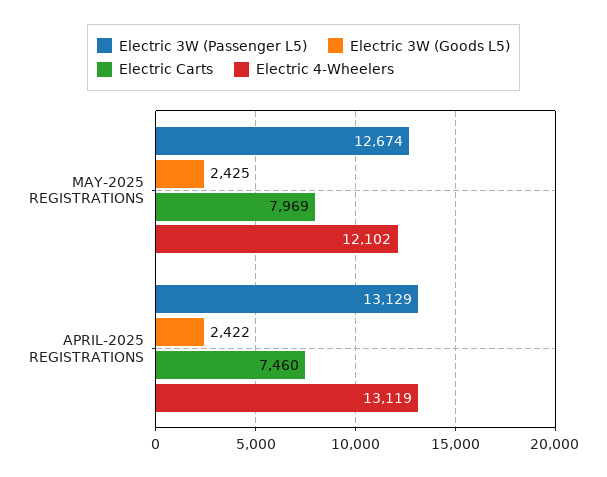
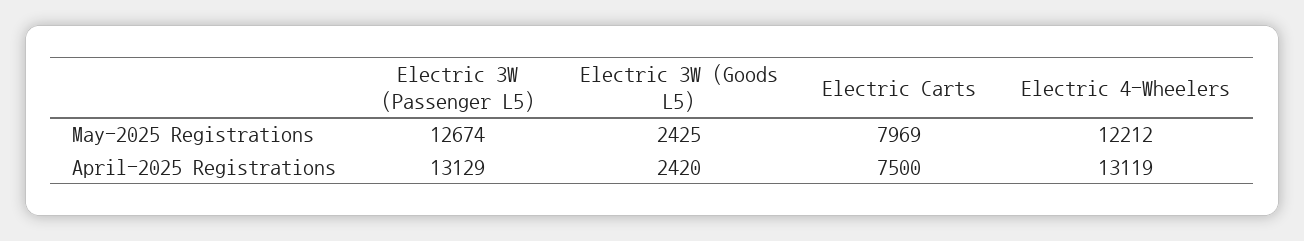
  {
    "Electric 3W (Passenger L5)": {
      "MAY-2025 REGISTRATIONS": 12674,
      "APRIL-2025 REGISTRATIONS": 13129
    },
    "Electric 3W (Goods L5)": {
      "MAY-2025 REGISTRATIONS": 2425,
-     "APRIL-2025 REGISTRATIONS": 2422
+     "APRIL-2025 REGISTRATIONS": 2420
    },
    "Electric Carts": {
      "MAY-2025 REGISTRATIONS": 7969,
-     "APRIL-2025 REGISTRATIONS": 7460
+     "APRIL-2025 REGISTRATIONS": 7500
    },
    "Electric 4-Wheelers": {
-     "MAY-2025 REGISTRATIONS": 12102,
+     "MAY-2025 REGISTRATIONS": 12212,
      "APRIL-2025 REGISTRATIONS": 13119
    }
  }

